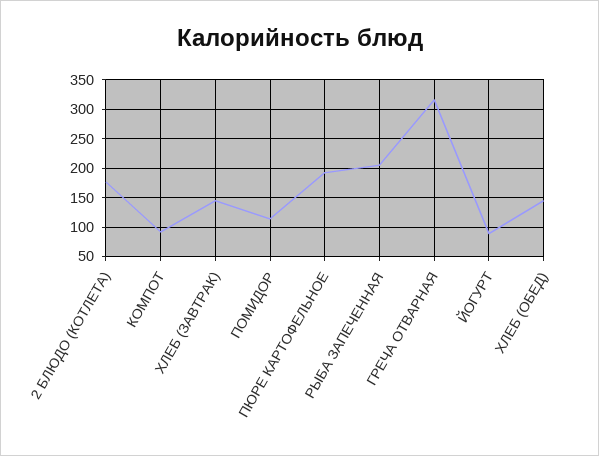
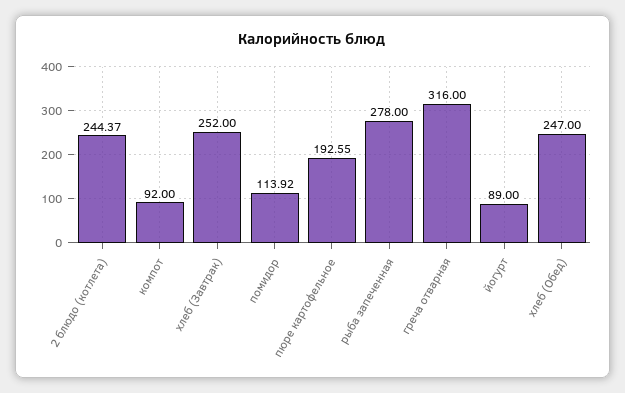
  {
-   "2 БЛЮДО (КОТЛЕТА)": 175,
+   "2 БЛЮДО (КОТЛЕТА)": 244.37,
    "КОМПОТ": 92,
-   "ХЛЕБ (ЗАВТРАК)": 150,
+   "ХЛЕБ (ЗАВТРАК)": 252,
    "ПОМИДОР": 113.92,
    "ПЮРЕ КАРТОФЕЛЬНОЕ": 192.55,
-   "РЫБА ЗАПЕЧЕННАЯ": 200,
+   "РЫБА ЗАПЕЧЕННАЯ": 278,
    "ГРЕЧА ОТВАРНАЯ": 316,
    "ЙОГУРТ": 89,
-   "ХЛЕБ (ОБЕД)": 150
+   "ХЛЕБ (ОБЕД)": 247
  }

